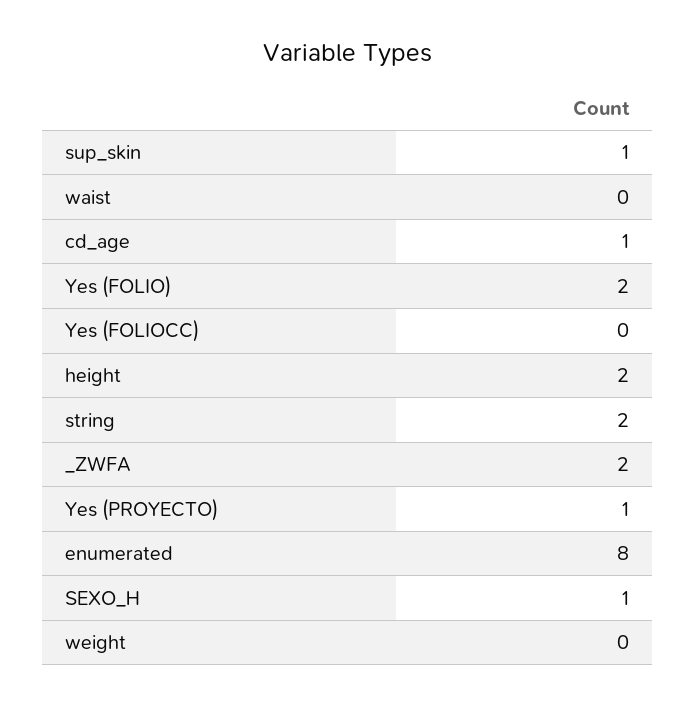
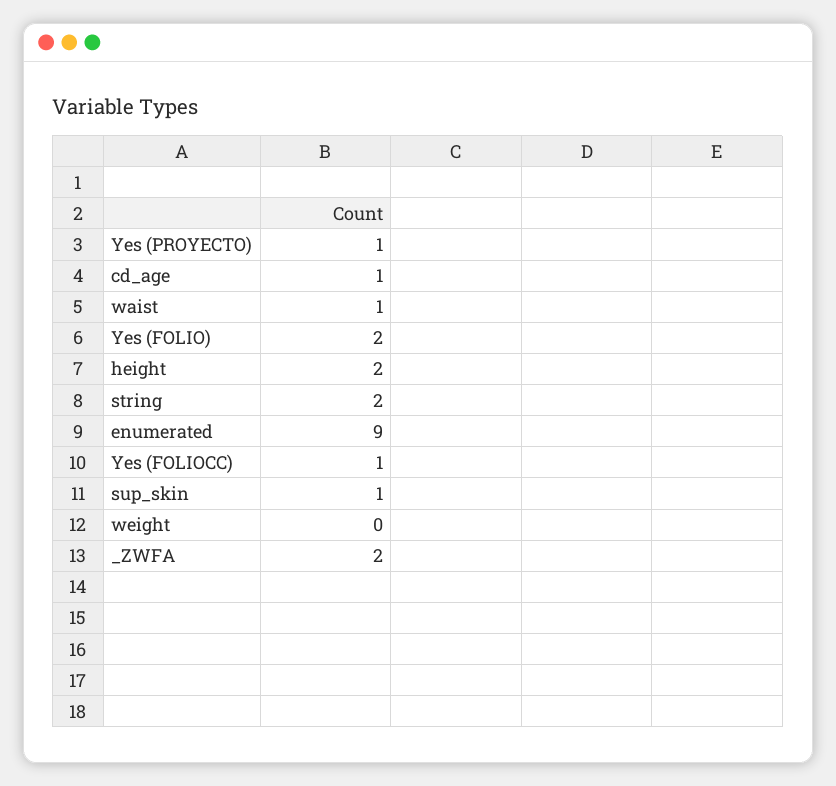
  {
    "sup_skin": 1,
-   "waist": 0,
+   "waist": 1,
    "cd_age": 1,
    "Yes (FOLIO)": 2,
-   "Yes (FOLIOCC)": 0,
+   "Yes (FOLIOCC)": 1,
    "height": 2,
    "string": 2,
    "_ZWFA": 2,
    "Yes (PROYECTO)": 1,
-   "enumerated": 8,
+   "enumerated": 9,
-   "SEXO_H": 1,
    "weight": 0
  }

